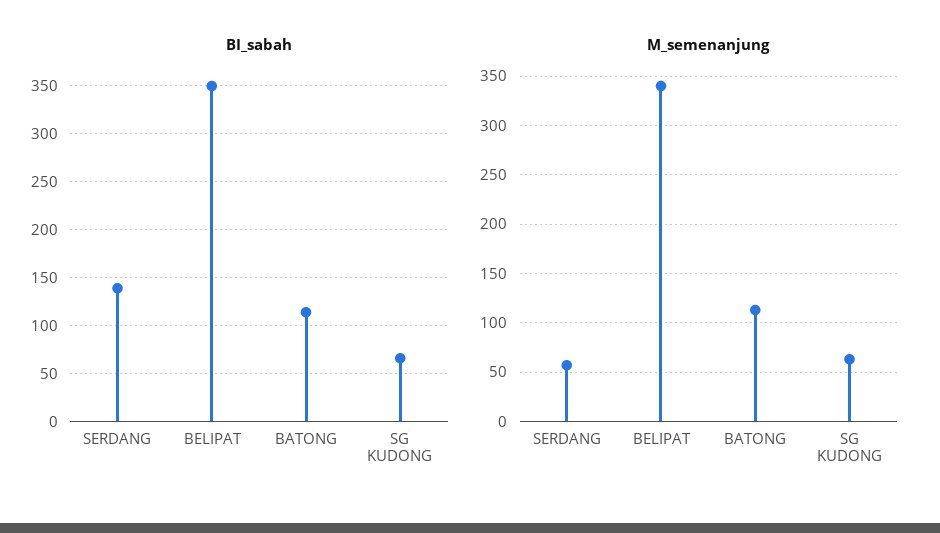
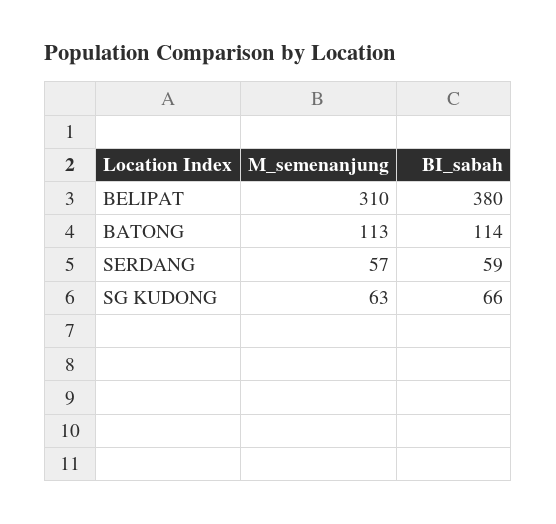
  {
    "BI_sabah": {
-     "SERDANG": 140,
+     "SERDANG": 59,
-     "BELIPAT": 350,
+     "BELIPAT": 380,
      "BATONG": 114,
      "SG KUDONG": 66
    },
    "M_semenanjung": {
      "SERDANG": 57,
-     "BELIPAT": 340,
+     "BELIPAT": 310,
      "BATONG": 113,
      "SG KUDONG": 63
    }
  }

